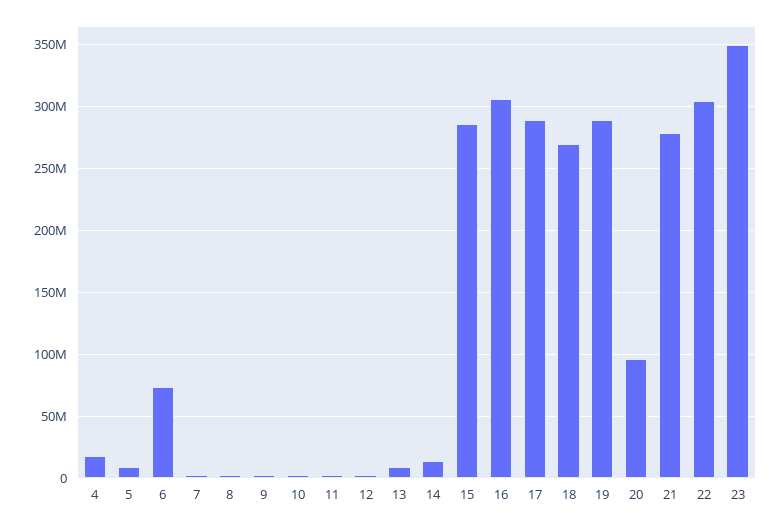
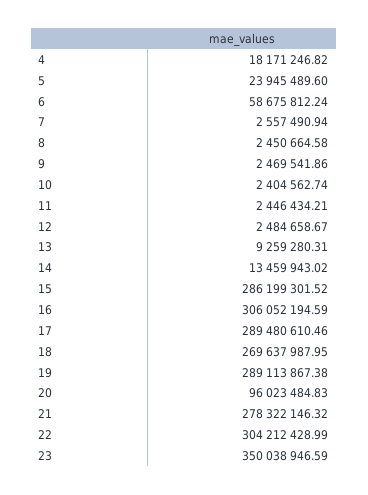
  {
    "4": 18171246.82,
-   "5": 10000000,
+   "5": 23945489.6,
-   "6": 75000000,
+   "6": 58675812.24,
    "7": 2557490.94,
    "8": 2450664.58,
    "9": 2469541.86,
    "10": 2404562.74,
    "11": 2446434.21,
    "12": 2484658.67,
    "13": 9259280.31,
    "14": 13459943.02,
    "15": 286199301.52,
    "16": 306052194.59,
    "17": 289480610.46,
    "18": 269637987.95,
    "19": 289113867.38,
    "20": 96023484.83,
    "21": 278322146.32,
    "22": 304212428.99,
    "23": 350038946.59
  }

